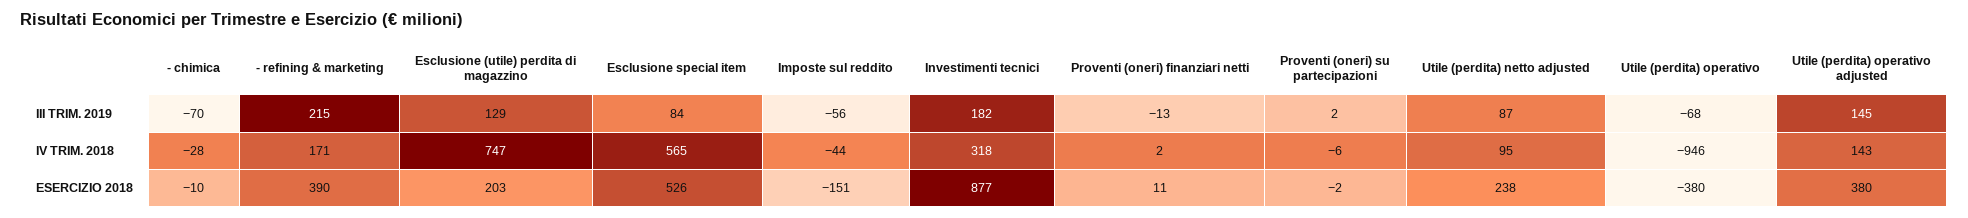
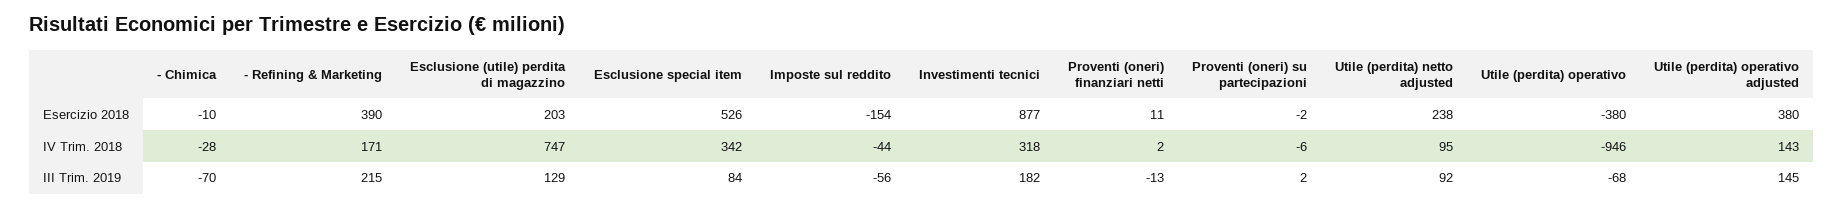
  {
    "- chimica": {
      "III TRIM. 2019": -70,
      "IV TRIM. 2018": -28,
      "ESERCIZIO 2018": -10
    },
    "- refining & marketing": {
      "III TRIM. 2019": 215,
      "IV TRIM. 2018": 171,
      "ESERCIZIO 2018": 390
    },
    "Esclusione (utile) perdita di magazzino": {
      "III TRIM. 2019": 129,
      "IV TRIM. 2018": 747,
      "ESERCIZIO 2018": 203
    },
    "Esclusione special item": {
      "III TRIM. 2019": 84,
-     "IV TRIM. 2018": 565,
+     "IV TRIM. 2018": 342,
      "ESERCIZIO 2018": 526
    },
    "Imposte sul reddito": {
      "III TRIM. 2019": -56,
      "IV TRIM. 2018": -44,
-     "ESERCIZIO 2018": -151
+     "ESERCIZIO 2018": -154
    },
    "Investimenti tecnici": {
      "III TRIM. 2019": 182,
      "IV TRIM. 2018": 318,
      "ESERCIZIO 2018": 877
    },
    "Proventi (oneri) finanziari netti": {
      "III TRIM. 2019": -13,
      "IV TRIM. 2018": 2,
      "ESERCIZIO 2018": 11
    },
    "Proventi (oneri) su partecipazioni": {
      "III TRIM. 2019": 2,
      "IV TRIM. 2018": -6,
      "ESERCIZIO 2018": -2
    },
    "Utile (perdita) netto adjusted": {
-     "III TRIM. 2019": 87,
+     "III TRIM. 2019": 92,
      "IV TRIM. 2018": 95,
      "ESERCIZIO 2018": 238
    },
    "Utile (perdita) operativo": {
      "III TRIM. 2019": -68,
      "IV TRIM. 2018": -946,
      "ESERCIZIO 2018": -380
    },
    "Utile (perdita) operativo adjusted": {
      "III TRIM. 2019": 145,
      "IV TRIM. 2018": 143,
      "ESERCIZIO 2018": 380
    }
  }

